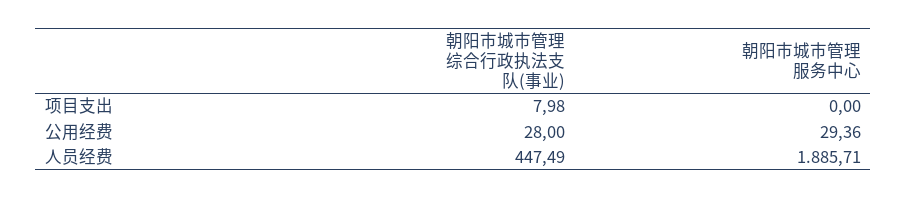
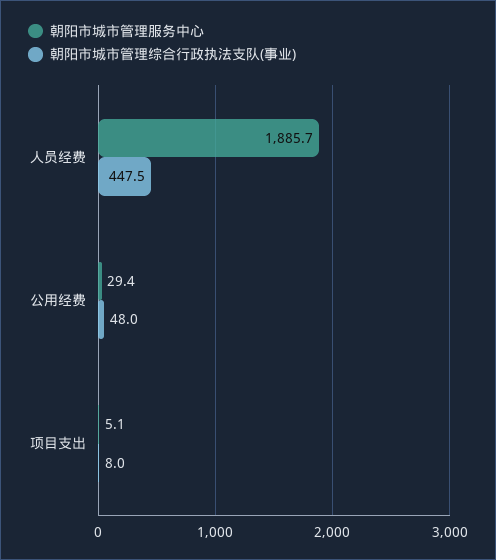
  {
    "朝阳市城市管理综合行政执法支队(事业)": {
      "项目支出": 7.98,
-     "公用经费": 28,
+     "公用经费": 48,
      "人员经费": 447.49
    },
    "朝阳市城市管理服务中心": {
-     "项目支出": 0,
+     "项目支出": 5.1,
      "公用经费": 29.36,
      "人员经费": 1885.71
    }
  }

